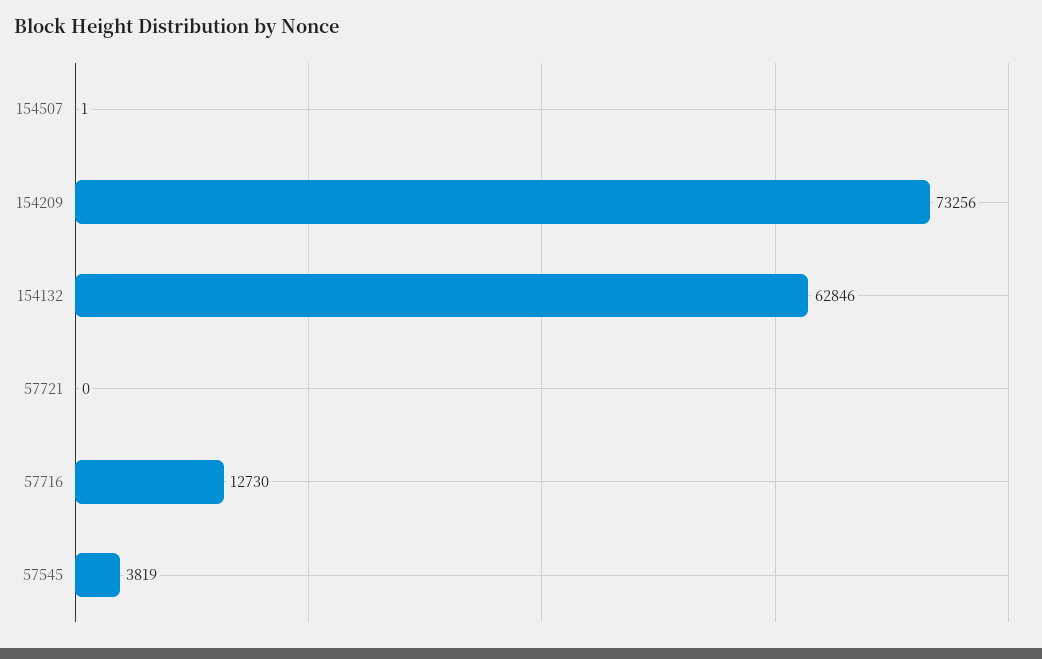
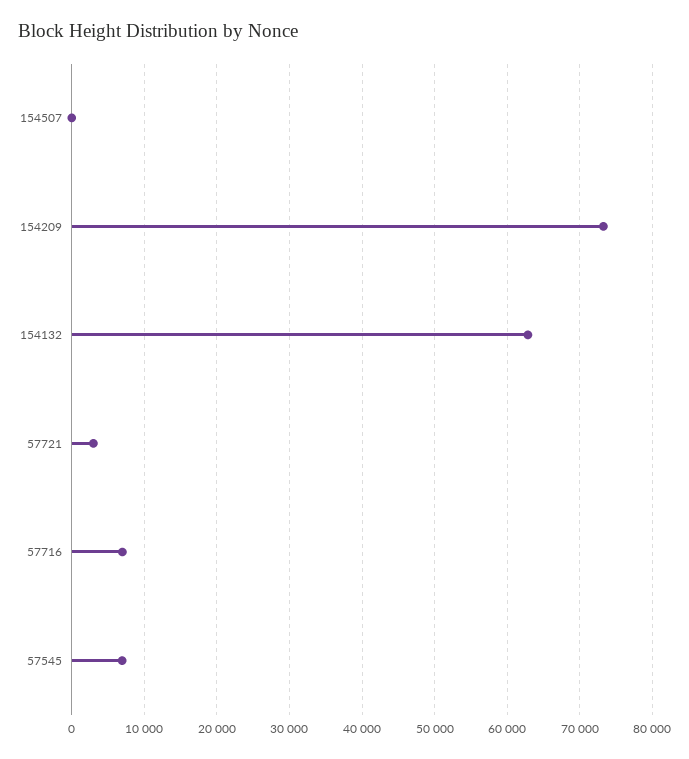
  {
    "154507": 1,
    "154209": 73256,
    "154132": 62846,
-   "57721": 0,
+   "57721": 3000,
-   "57716": 12730,
+   "57716": 7000,
-   "57545": 3819
+   "57545": 7000
  }

